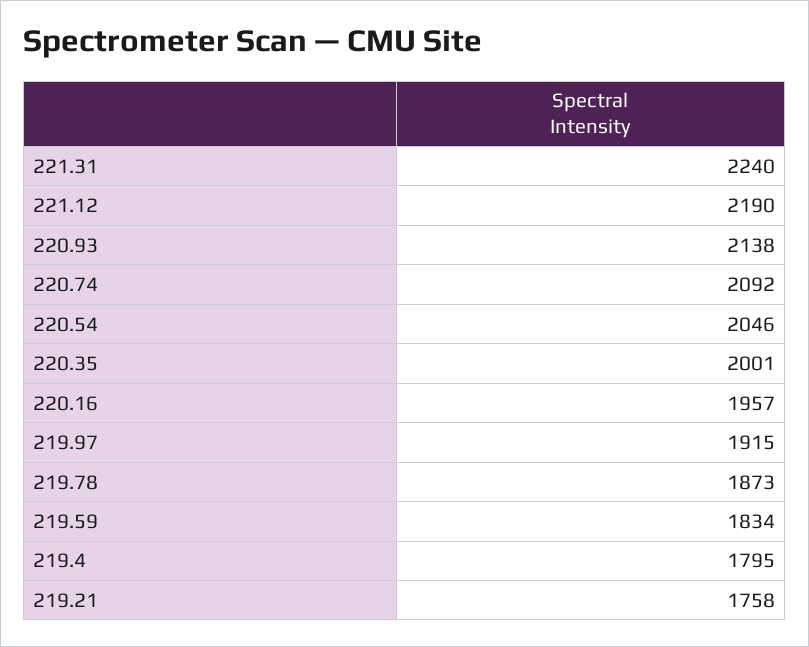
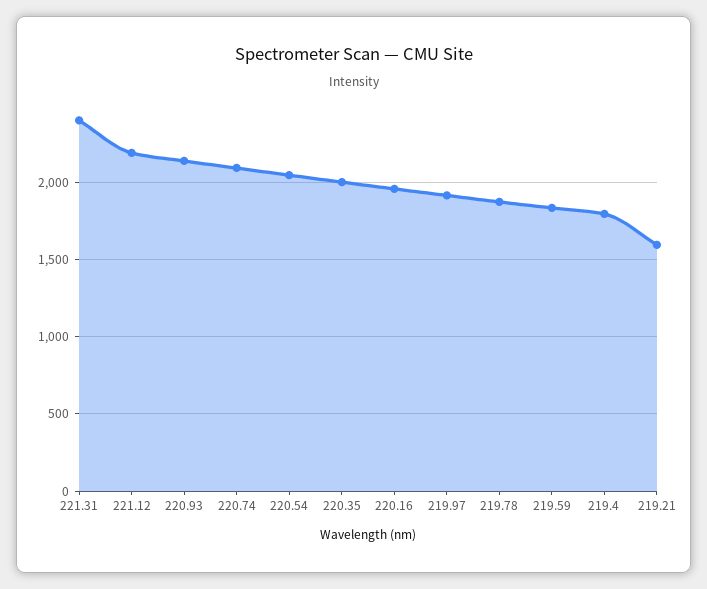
  {
-   "221.31": 2240,
+   "221.31": 2400,
    "221.12": 2190,
    "220.93": 2138,
    "220.74": 2092,
    "220.54": 2046,
    "220.35": 2001,
    "220.16": 1957,
    "219.97": 1915,
    "219.78": 1873,
    "219.59": 1834,
    "219.4": 1795,
-   "219.21": 1758
+   "219.21": 1600
  }

